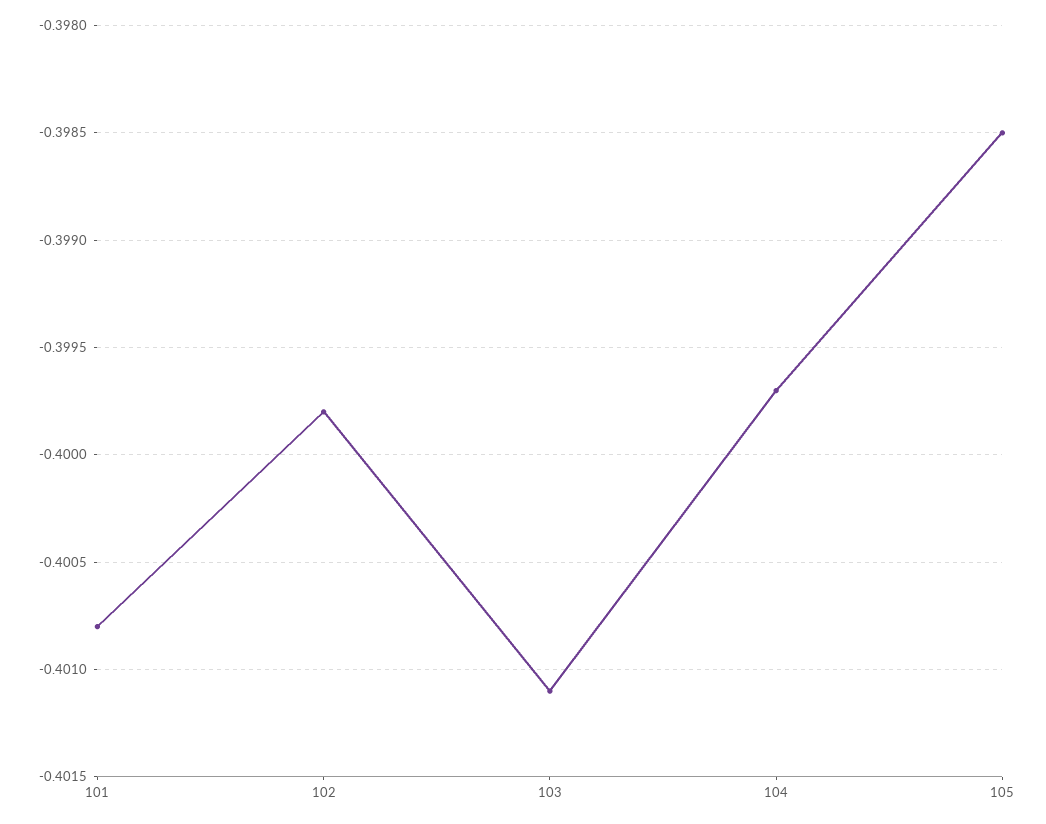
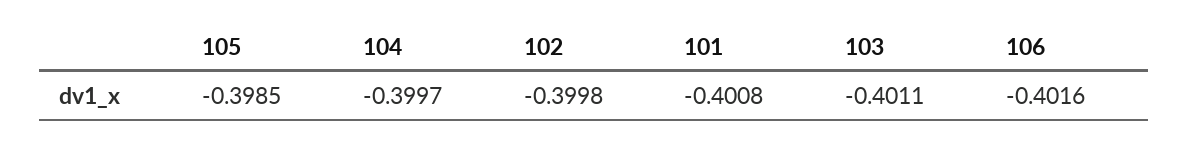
  {
    "101": -0.4008,
    "102": -0.3998,
    "103": -0.4011,
    "104": -0.3997,
-   "105": -0.3985
+   "105": -0.3985,
+   "106": -0.4016
  }

